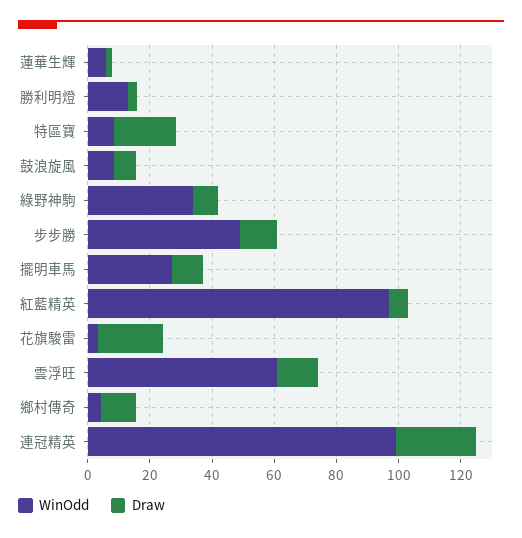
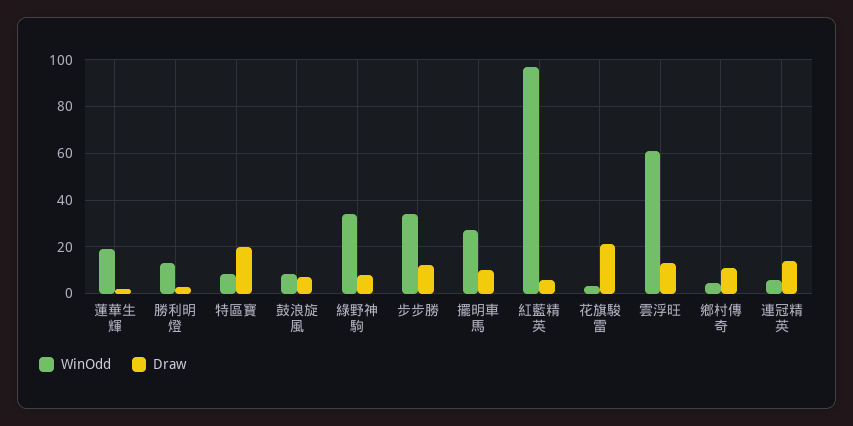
  {
    "WinOdd": {
-     "蓮華生輝": 5,
+     "蓮華生輝": 20,
      "勝利明燈": 15,
      "特區寶": 10,
      "鼓浪旋風": 10,
      "綠野神駒": 35,
-     "步步勝": 50,
+     "步步勝": 35,
      "擺明車馬": 25,
      "紅藍精英": 95,
      "花旗駿雷": 5,
      "雲浮旺": 60,
      "鄉村傳奇": 5,
-     "連冠精英": 100
+     "連冠精英": 5
    },
    "Draw": {
      "蓮華生輝": 0,
      "勝利明燈": 5,
      "特區寶": 20,
      "鼓浪旋風": 5,
      "綠野神駒": 10,
      "步步勝": 10,
      "擺明車馬": 10,
      "紅藍精英": 5,
      "花旗駿雷": 20,
      "雲浮旺": 15,
      "鄉村傳奇": 10,
-     "連冠精英": 25
+     "連冠精英": 15
    }
  }

